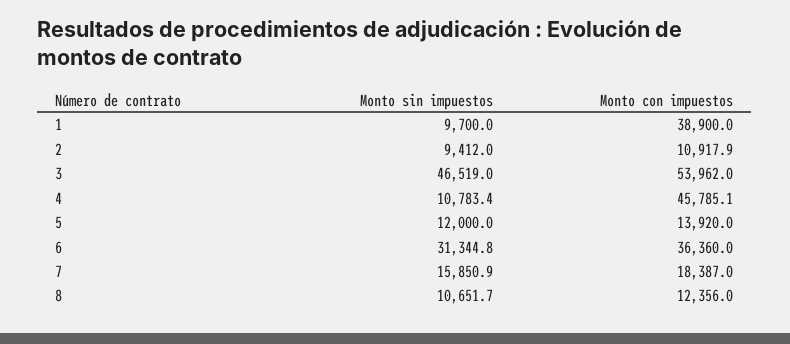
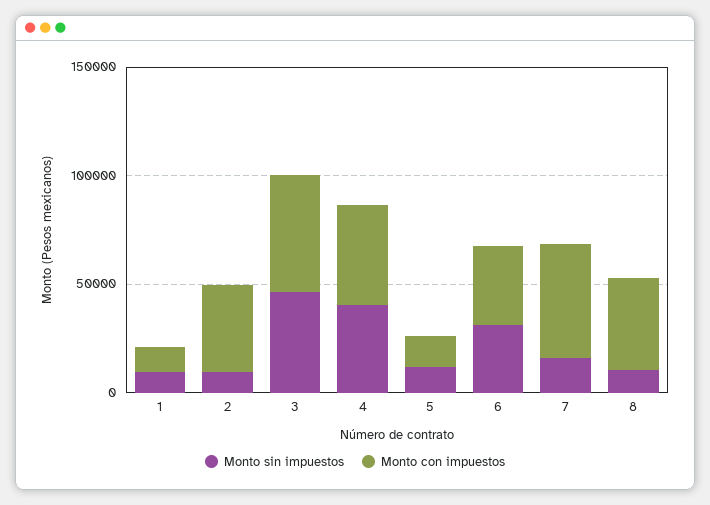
  {
    "Monto sin impuestos": {
      "1": 9700,
      "2": 9412,
      "3": 46519,
-     "4": 10783.4,
+     "4": 40000,
      "5": 12000,
      "6": 31344.8,
      "7": 15850.9,
      "8": 10651.7
    },
    "Monto con impuestos": {
-     "1": 38900,
+     "1": 10000,
-     "2": 10917.9,
+     "2": 40000,
      "3": 53962,
      "4": 45785.1,
      "5": 13920,
      "6": 36360,
-     "7": 18387,
+     "7": 50000,
-     "8": 12356
+     "8": 40000
    }
  }

